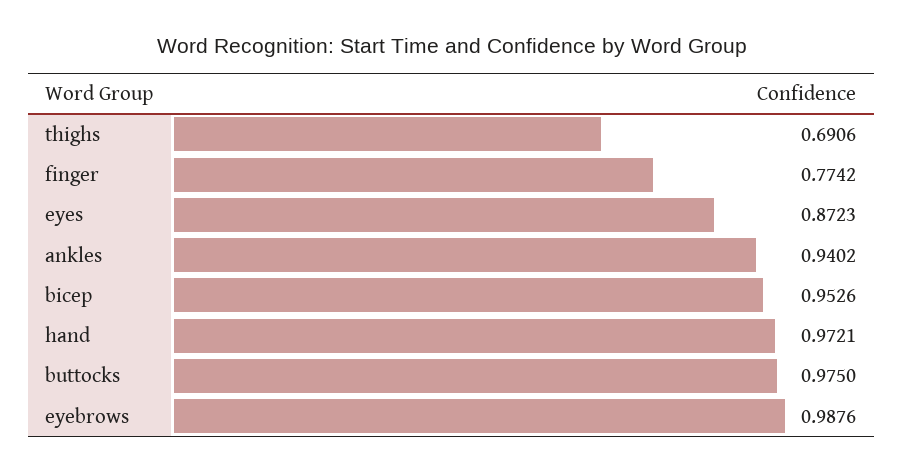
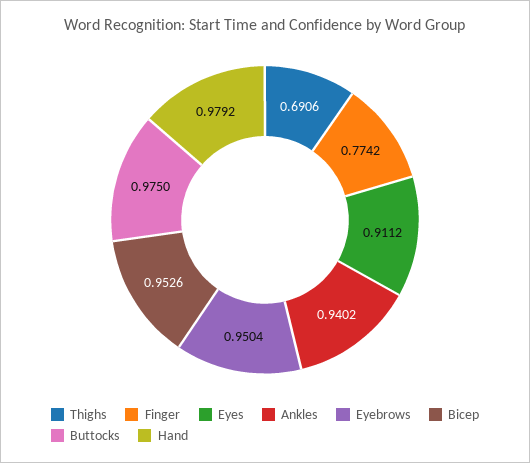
  {
    "thighs": 0.6906,
    "finger": 0.7742,
-   "eyes": 0.8723,
+   "eyes": 0.9112,
    "ankles": 0.9402,
    "bicep": 0.9526,
-   "hand": 0.9721,
+   "hand": 0.9792,
    "buttocks": 0.975,
-   "eyebrows": 0.9876
+   "eyebrows": 0.9504
  }

